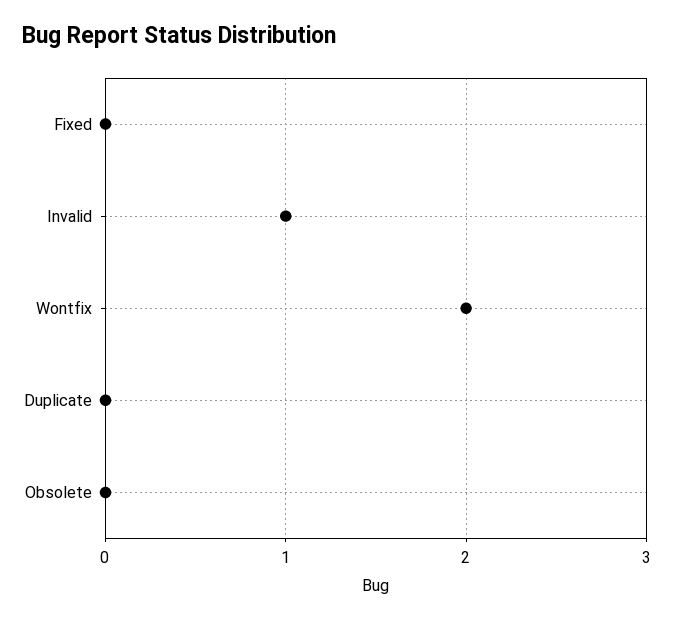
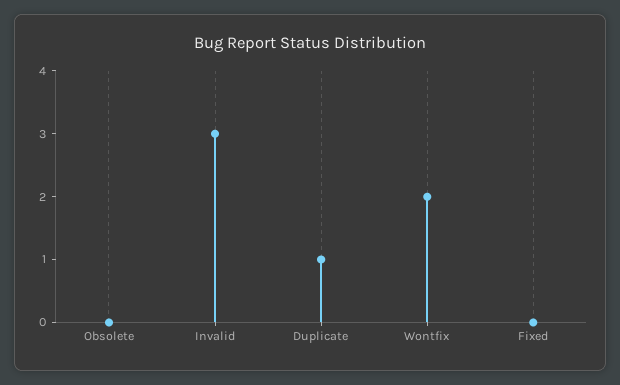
  {
    "Fixed": 0,
-   "Invalid": 1,
+   "Invalid": 3,
    "Wontfix": 2,
-   "Duplicate": 0,
+   "Duplicate": 1,
    "Obsolete": 0
  }

